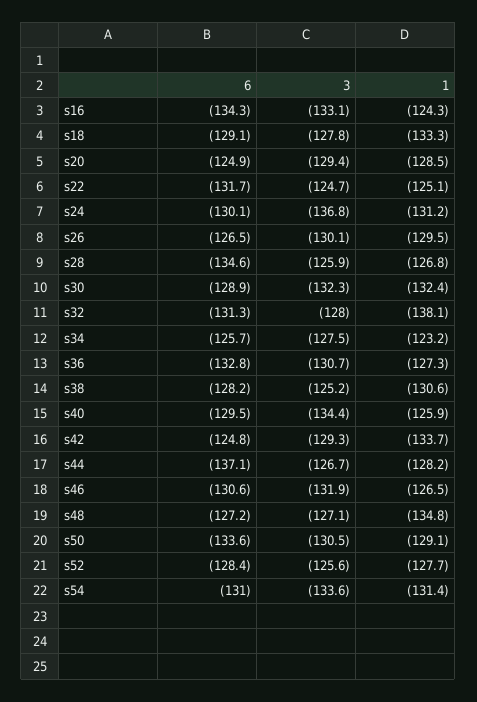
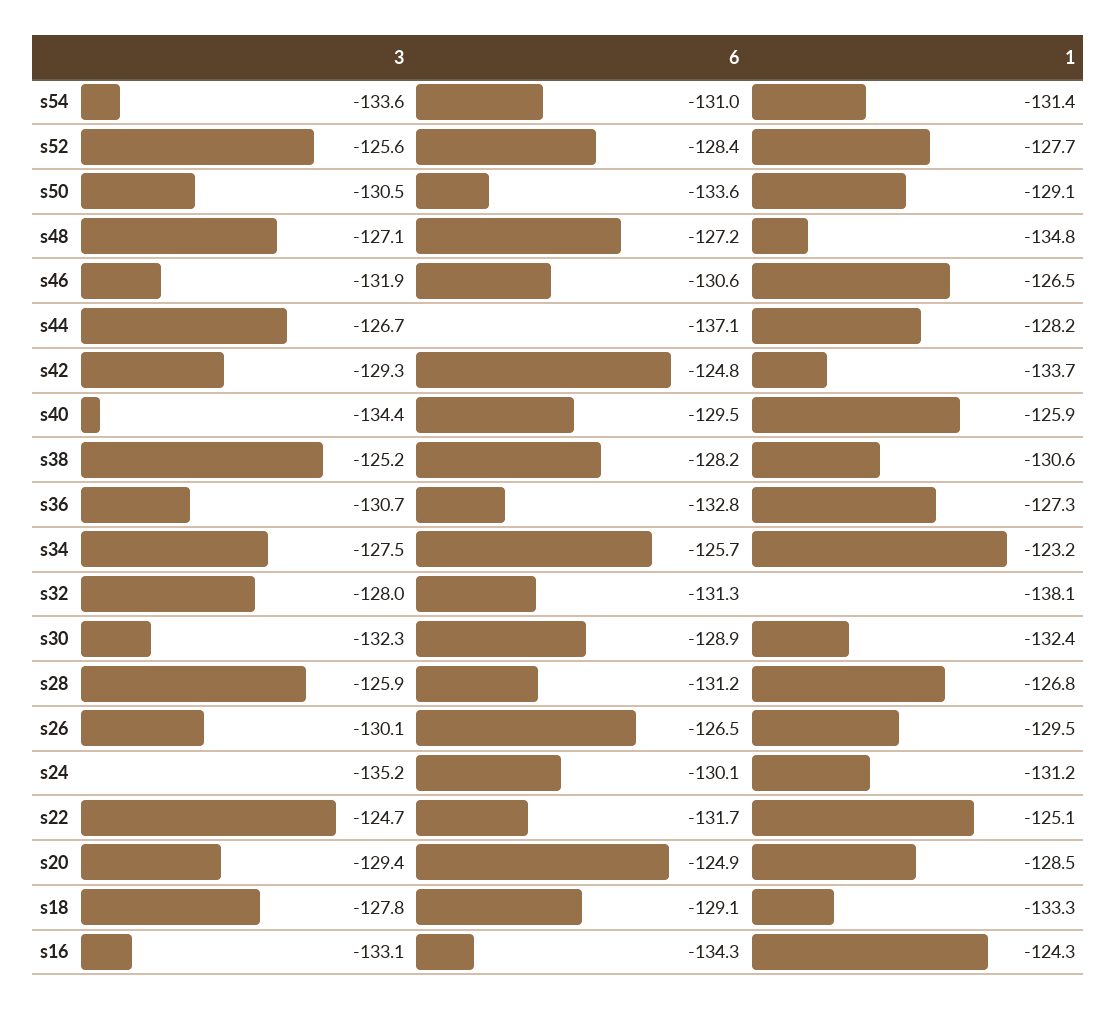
  {
    "6": {
      "s16": -134.3,
      "s18": -129.1,
      "s20": -124.9,
      "s22": -131.7,
      "s24": -130.1,
      "s26": -126.5,
-     "s28": -134.6,
+     "s28": -131.2,
      "s30": -128.9,
      "s32": -131.3,
      "s34": -125.7,
      "s36": -132.8,
      "s38": -128.2,
      "s40": -129.5,
      "s42": -124.8,
      "s44": -137.1,
      "s46": -130.6,
      "s48": -127.2,
      "s50": -133.6,
      "s52": -128.4,
      "s54": -131
    },
    "3": {
      "s16": -133.1,
      "s18": -127.8,
      "s20": -129.4,
      "s22": -124.7,
-     "s24": -136.8,
+     "s24": -135.2,
      "s26": -130.1,
      "s28": -125.9,
      "s30": -132.3,
      "s32": -128,
      "s34": -127.5,
      "s36": -130.7,
      "s38": -125.2,
      "s40": -134.4,
      "s42": -129.3,
      "s44": -126.7,
      "s46": -131.9,
      "s48": -127.1,
      "s50": -130.5,
      "s52": -125.6,
      "s54": -133.6
    },
    "1": {
      "s16": -124.3,
      "s18": -133.3,
      "s20": -128.5,
      "s22": -125.1,
      "s24": -131.2,
      "s26": -129.5,
      "s28": -126.8,
      "s30": -132.4,
      "s32": -138.1,
      "s34": -123.2,
      "s36": -127.3,
      "s38": -130.6,
      "s40": -125.9,
      "s42": -133.7,
      "s44": -128.2,
      "s46": -126.5,
      "s48": -134.8,
      "s50": -129.1,
      "s52": -127.7,
      "s54": -131.4
    }
  }

